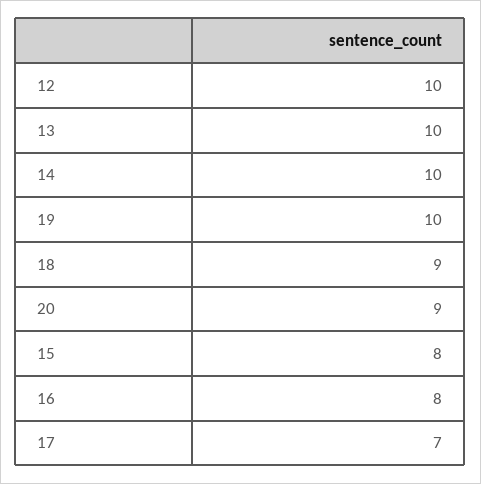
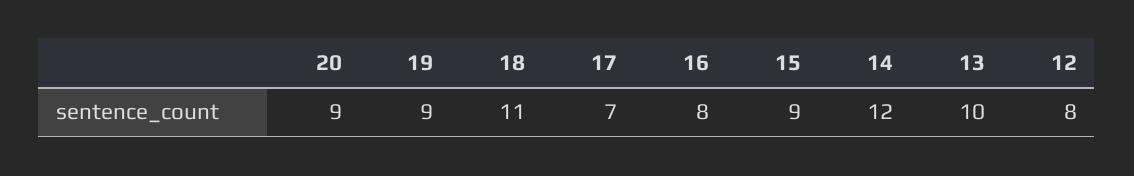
  {
-   "12": 10,
+   "12": 8,
    "13": 10,
-   "14": 10,
+   "14": 12,
-   "19": 10,
+   "19": 9,
-   "18": 9,
+   "18": 11,
    "20": 9,
-   "15": 8,
+   "15": 9,
    "16": 8,
    "17": 7
  }

